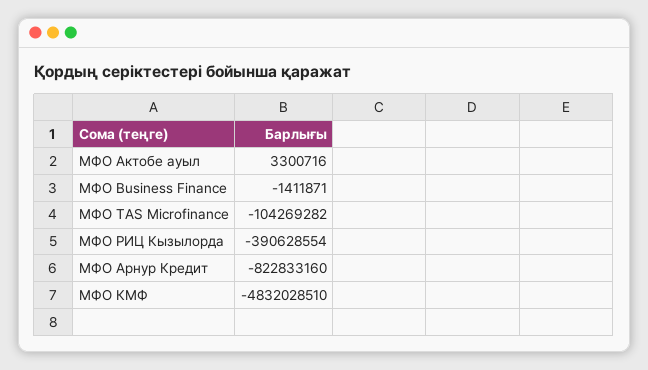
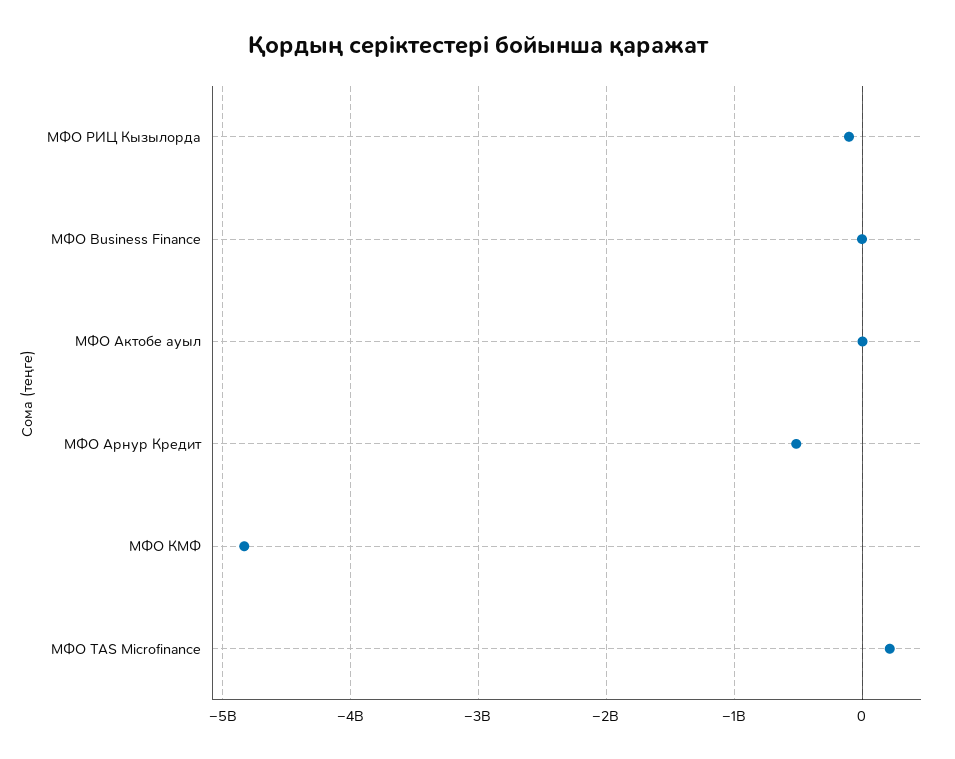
  {
    "МФО Актобе ауыл": 3300716,
    "МФО Business Finance": -1411871,
-   "МФО TAS Microfinance": -104269282,
+   "МФО TAS Microfinance": 200000000,
-   "МФО РИЦ Кызылорда": -390628554,
+   "МФО РИЦ Кызылорда": -100000000,
-   "МФО Арнур Кредит": -822833160,
+   "МФО Арнур Кредит": -500000000,
    "МФО КМФ": -4832028510
  }

